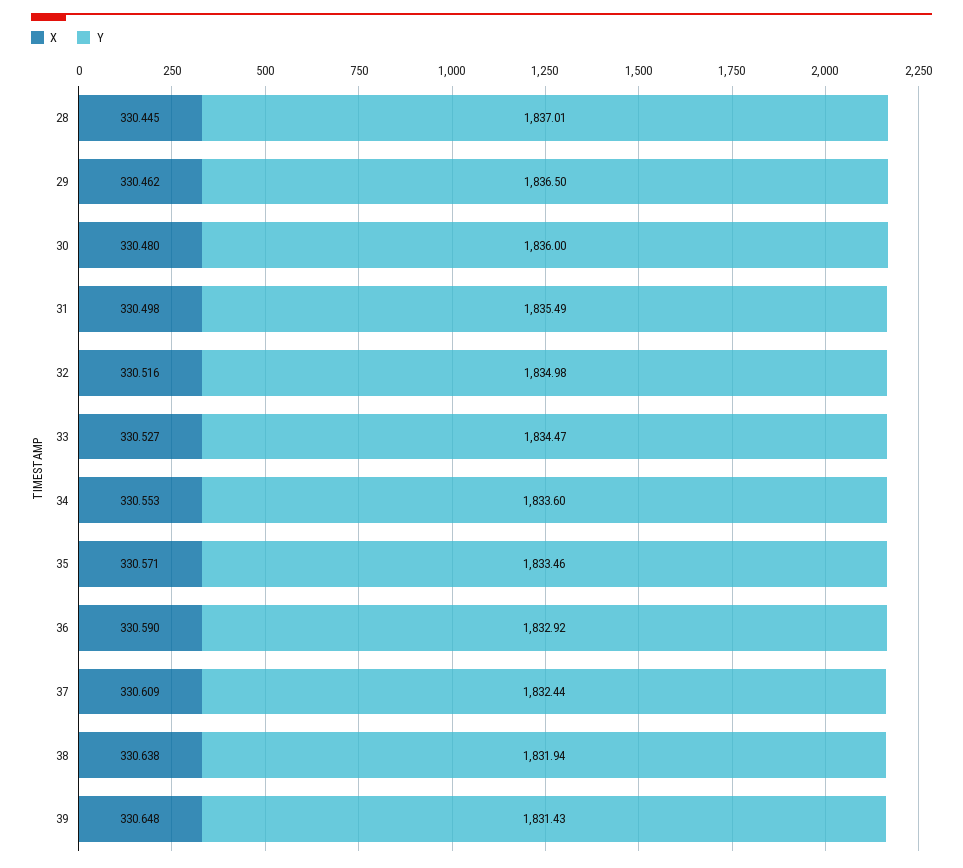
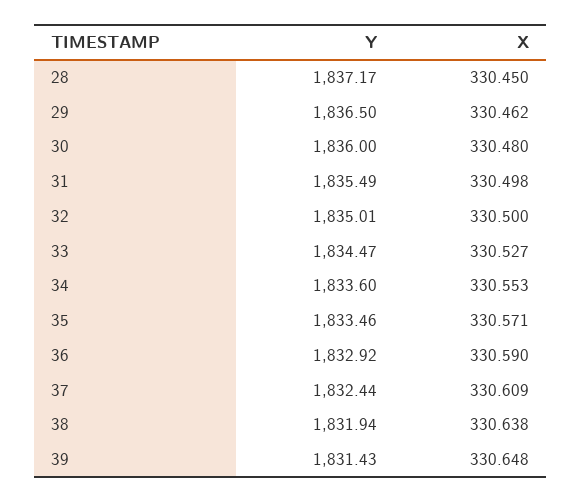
  {
    "X": {
-     "28": 330.445,
+     "28": 330.45,
      "29": 330.462,
      "30": 330.48,
      "31": 330.498,
-     "32": 330.516,
+     "32": 330.5,
      "33": 330.527,
      "34": 330.553,
      "35": 330.571,
      "36": 330.59,
      "37": 330.609,
      "38": 330.638,
      "39": 330.648
    },
    "Y": {
-     "28": 1837.01,
+     "28": 1837.17,
      "29": 1836.5,
      "30": 1836,
      "31": 1835.49,
-     "32": 1834.98,
+     "32": 1835.01,
      "33": 1834.47,
      "34": 1833.6,
      "35": 1833.46,
      "36": 1832.92,
      "37": 1832.44,
      "38": 1831.94,
      "39": 1831.43
    }
  }

